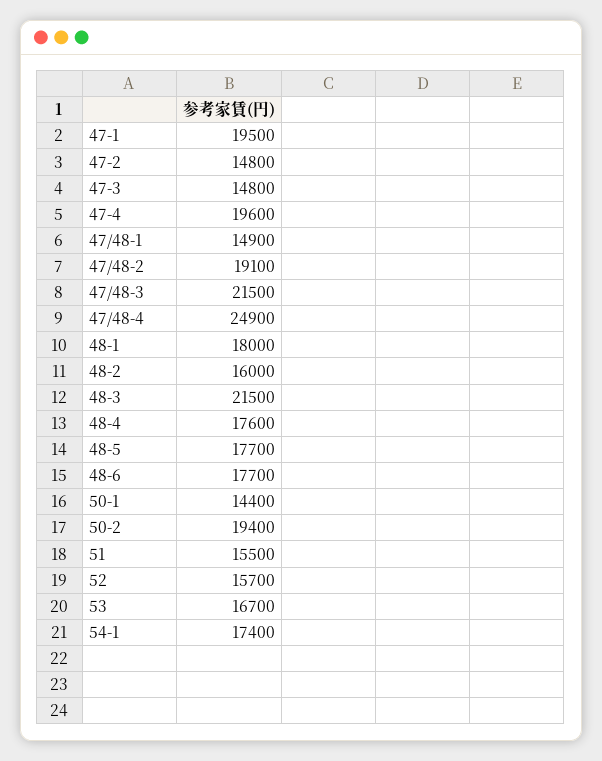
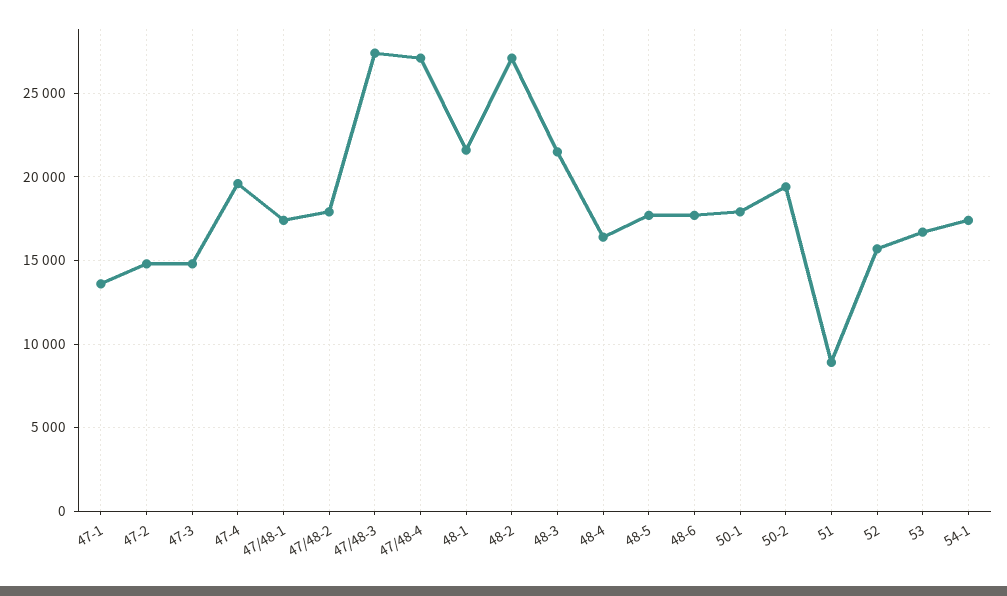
  {
-   "47-1": 19500,
+   "47-1": 13500,
    "47-2": 14800,
    "47-3": 14800,
    "47-4": 19600,
-   "47/48-1": 14900,
+   "47/48-1": 17500,
-   "47/48-2": 19100,
+   "47/48-2": 18000,
-   "47/48-3": 21500,
+   "47/48-3": 27500,
-   "47/48-4": 24900,
+   "47/48-4": 27000,
-   "48-1": 18000,
+   "48-1": 21500,
-   "48-2": 16000,
+   "48-2": 27000,
    "48-3": 21500,
-   "48-4": 17600,
+   "48-4": 16500,
    "48-5": 17700,
    "48-6": 17700,
-   "50-1": 14400,
+   "50-1": 18000,
    "50-2": 19400,
-   "51": 15500,
+   "51": 9000,
    "52": 15700,
    "53": 16700,
    "54-1": 17400
  }

